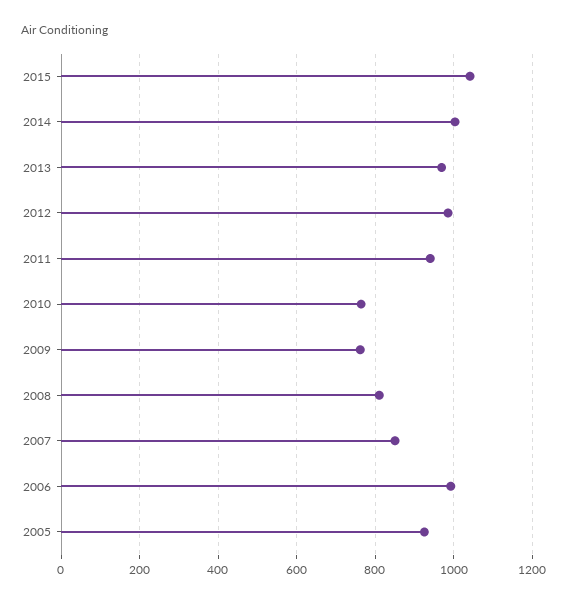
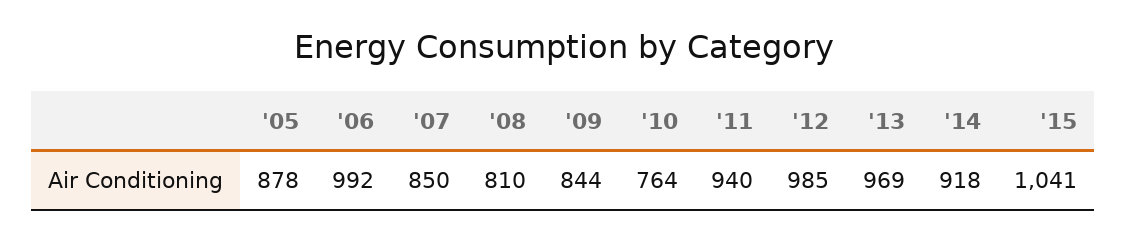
  {
    "2015": 1041,
-   "2014": 1000,
+   "2014": 918,
    "2013": 969,
    "2012": 985,
    "2011": 940,
    "2010": 764,
-   "2009": 760,
+   "2009": 844,
    "2008": 810,
    "2007": 850,
    "2006": 992,
-   "2005": 920
+   "2005": 878
  }

